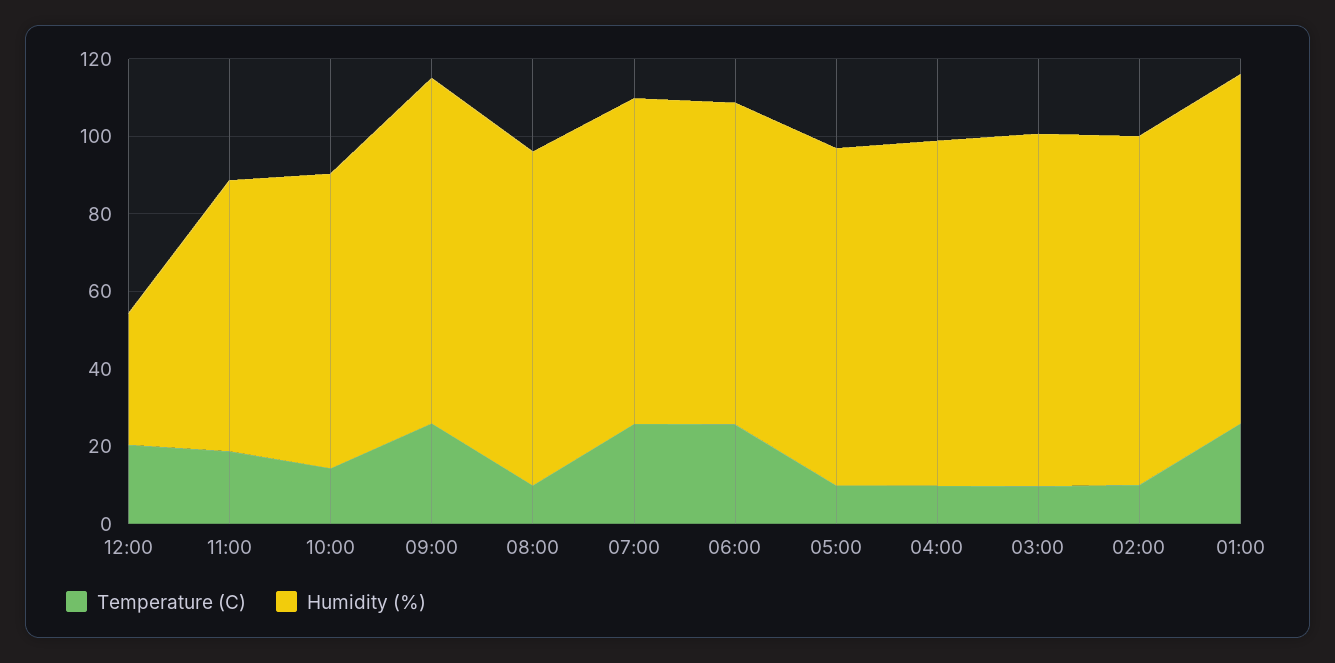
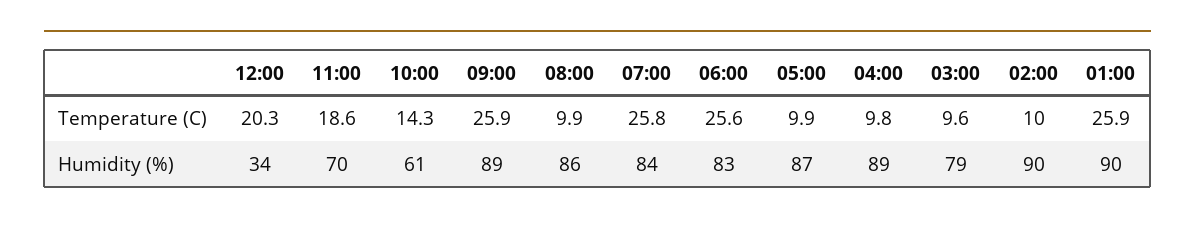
  {
    "Temperature (C)": {
      "12:00": 20.3,
      "11:00": 18.6,
      "10:00": 14.3,
      "09:00": 25.9,
      "08:00": 9.9,
      "07:00": 25.8,
      "06:00": 25.6,
      "05:00": 9.9,
      "04:00": 9.8,
      "03:00": 9.6,
      "02:00": 10,
      "01:00": 25.9
    },
    "Humidity (%)": {
      "12:00": 34,
      "11:00": 70,
-     "10:00": 75,
+     "10:00": 61,
      "09:00": 89,
      "08:00": 86,
      "07:00": 84,
      "06:00": 83,
      "05:00": 87,
      "04:00": 89,
-     "03:00": 90,
+     "03:00": 79,
      "02:00": 90,
      "01:00": 90
    }
  }

